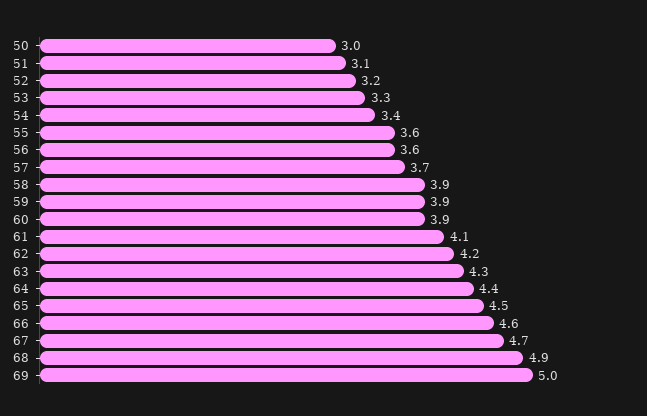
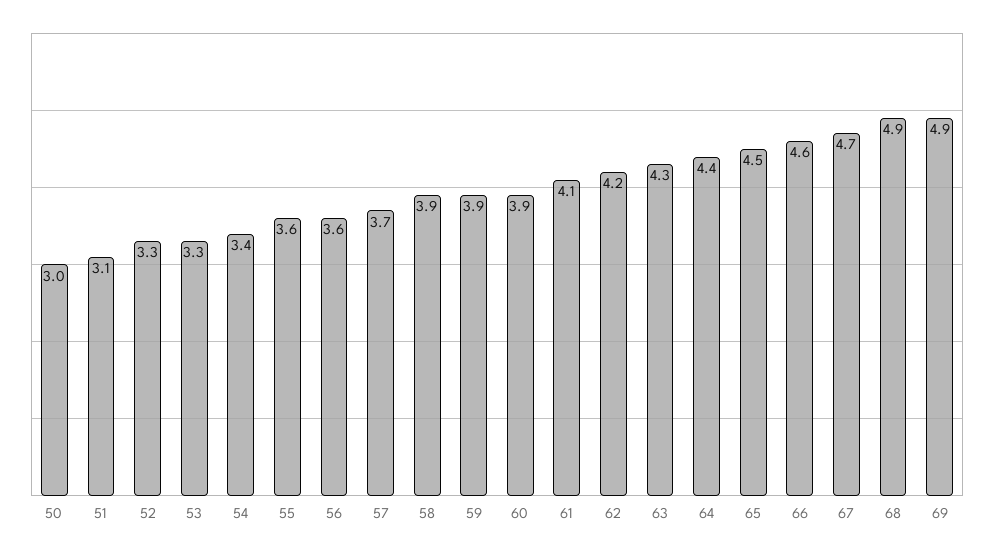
  {
    "50": 3,
    "51": 3.1,
-   "52": 3.2,
+   "52": 3.3,
    "53": 3.3,
    "54": 3.4,
    "55": 3.6,
    "56": 3.6,
    "57": 3.7,
    "58": 3.9,
    "59": 3.9,
    "60": 3.9,
    "61": 4.1,
    "62": 4.2,
    "63": 4.3,
    "64": 4.4,
    "65": 4.5,
    "66": 4.6,
    "67": 4.7,
    "68": 4.9,
-   "69": 5
+   "69": 4.9
  }

